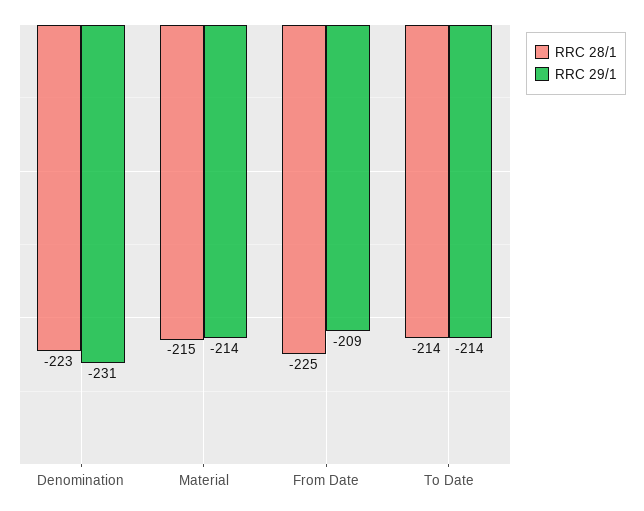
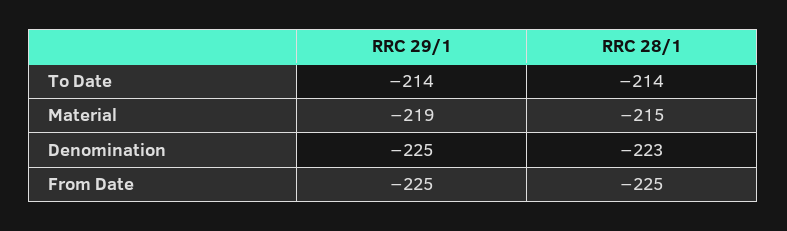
  {
    "RRC 28/1": {
      "Denomination": -223,
      "Material": -215,
      "From Date": -225,
      "To Date": -214
    },
    "RRC 29/1": {
-     "Denomination": -231,
+     "Denomination": -225,
-     "Material": -214,
+     "Material": -219,
-     "From Date": -209,
+     "From Date": -225,
      "To Date": -214
    }
  }

